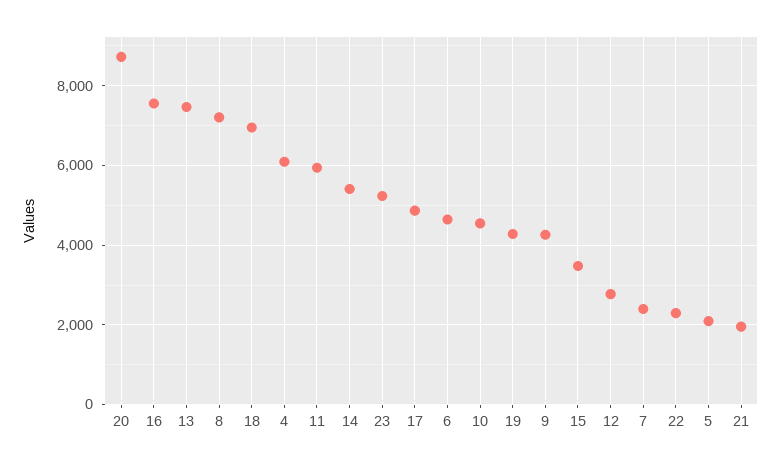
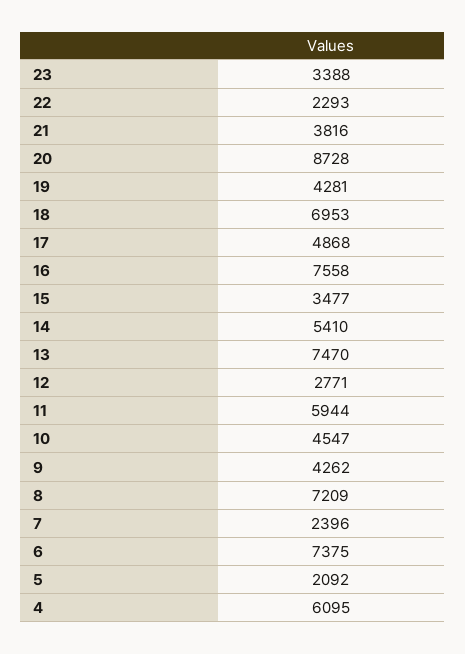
  {
    "20": 8728,
    "16": 7558,
    "13": 7470,
    "8": 7209,
    "18": 6953,
    "4": 6095,
    "11": 5944,
    "14": 5410,
-   "23": 5200,
+   "23": 3388,
    "17": 4868,
-   "6": 4600,
+   "6": 7375,
    "10": 4547,
    "19": 4281,
    "9": 4262,
    "15": 3477,
    "12": 2771,
    "7": 2396,
    "22": 2293,
    "5": 2092,
-   "21": 2000
+   "21": 3816
  }

